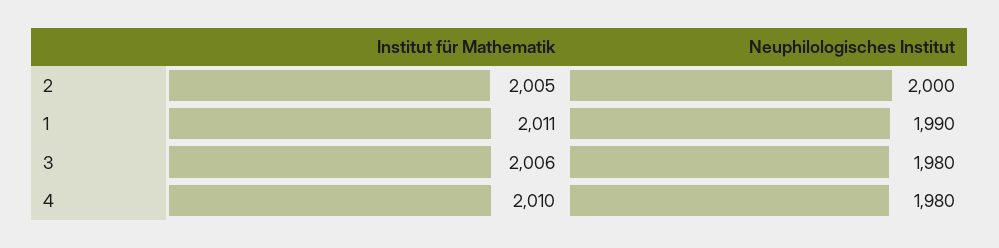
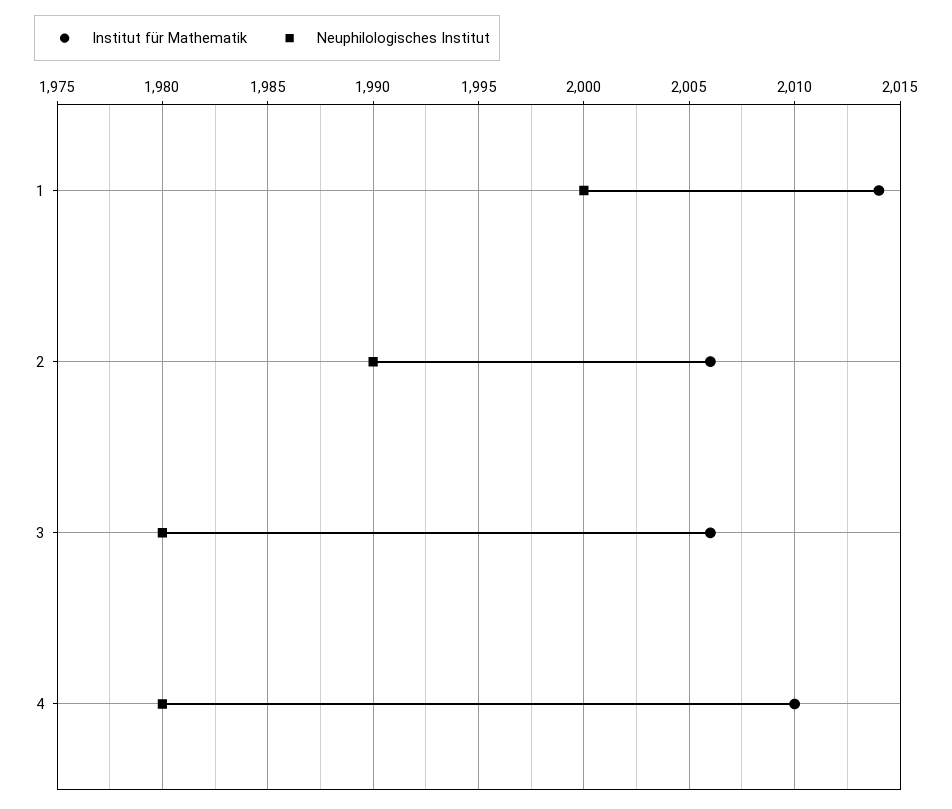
  {
    "Institut für Mathematik": {
-     "2": 2005,
+     "2": 2006,
-     "1": 2011,
+     "1": 2014,
      "3": 2006,
      "4": 2010
    },
    "Neuphilologisches Institut": {
-     "2": 2000,
+     "2": 1990,
-     "1": 1990,
+     "1": 2000,
      "3": 1980,
      "4": 1980
    }
  }

